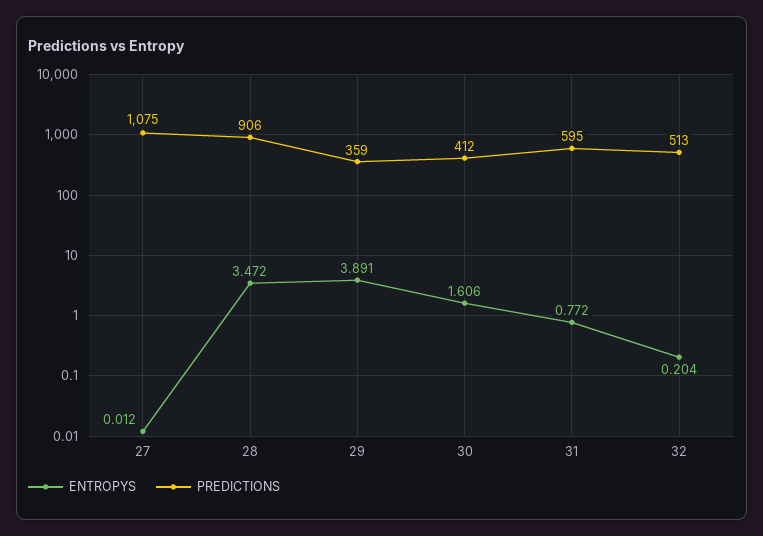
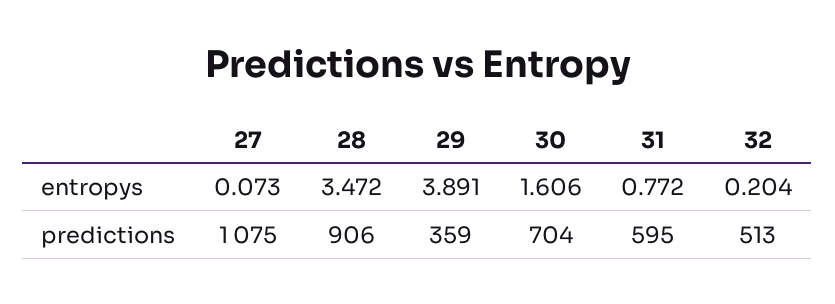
  {
    "ENTROPYS": {
-     "27": 0.012,
+     "27": 0.073,
      "28": 3.472,
      "29": 3.891,
      "30": 1.606,
      "31": 0.772,
      "32": 0.204
    },
    "PREDICTIONS": {
      "27": 1075,
      "28": 906,
      "29": 359,
-     "30": 412,
+     "30": 704,
      "31": 595,
      "32": 513
    }
  }

